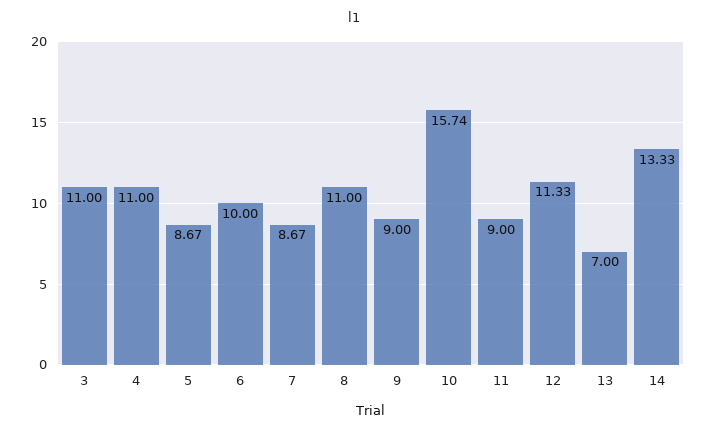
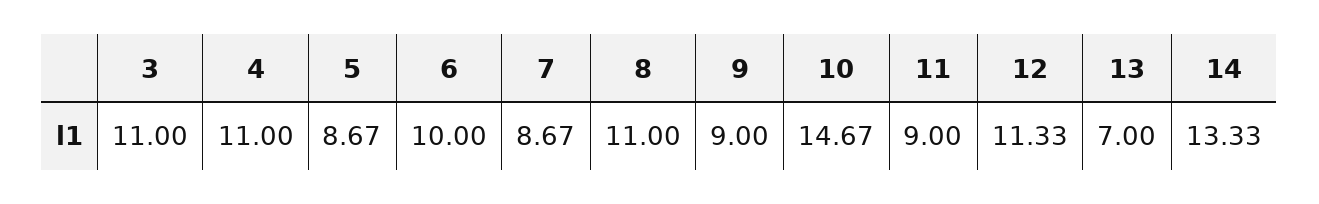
  {
    "3": 11,
    "4": 11,
    "5": 8.67,
    "6": 10,
    "7": 8.67,
    "8": 11,
    "9": 9,
-   "10": 15.74,
+   "10": 14.67,
    "11": 9,
    "12": 11.33,
    "13": 7,
    "14": 13.33
  }

